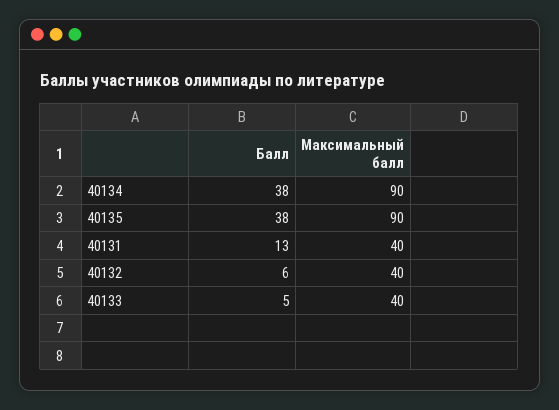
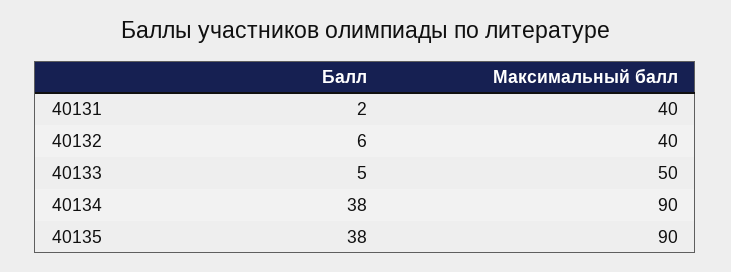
  {
    "Балл": {
      "40134": 38,
      "40135": 38,
-     "40131": 13,
+     "40131": 2,
      "40132": 6,
      "40133": 5
    },
    "Максимальный балл": {
      "40134": 90,
      "40135": 90,
      "40131": 40,
      "40132": 40,
-     "40133": 40
+     "40133": 50
    }
  }

